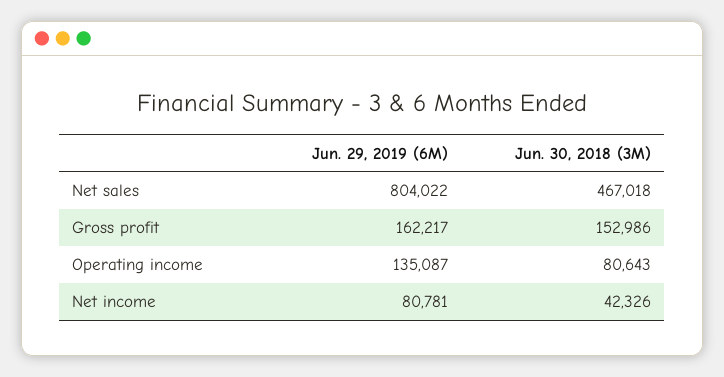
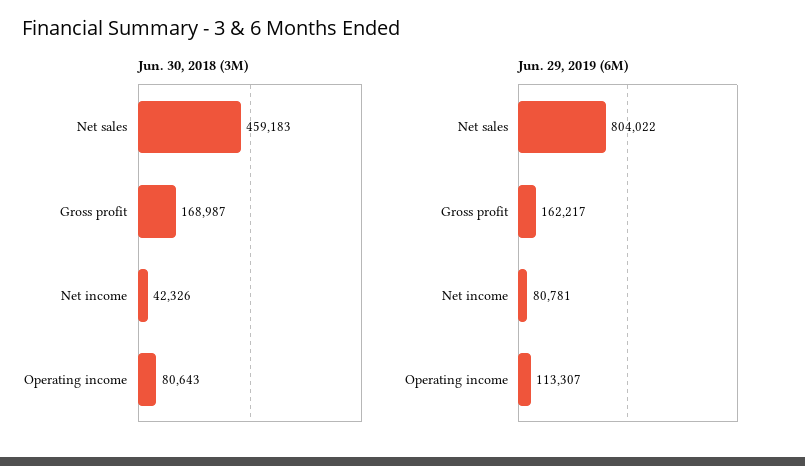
  {
    "Jun. 29, 2019 (6M)": {
      "Net sales": 804022,
      "Gross profit": 162217,
-     "Operating income": 135087,
+     "Operating income": 113307,
      "Net income": 80781
    },
    "Jun. 30, 2018 (3M)": {
-     "Net sales": 467018,
+     "Net sales": 459183,
-     "Gross profit": 152986,
+     "Gross profit": 168987,
      "Operating income": 80643,
      "Net income": 42326
    }
  }

